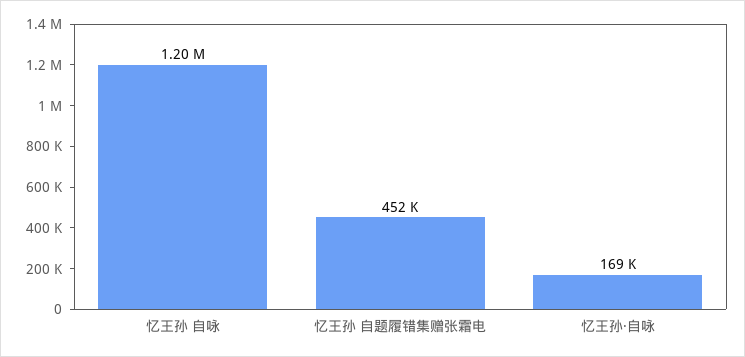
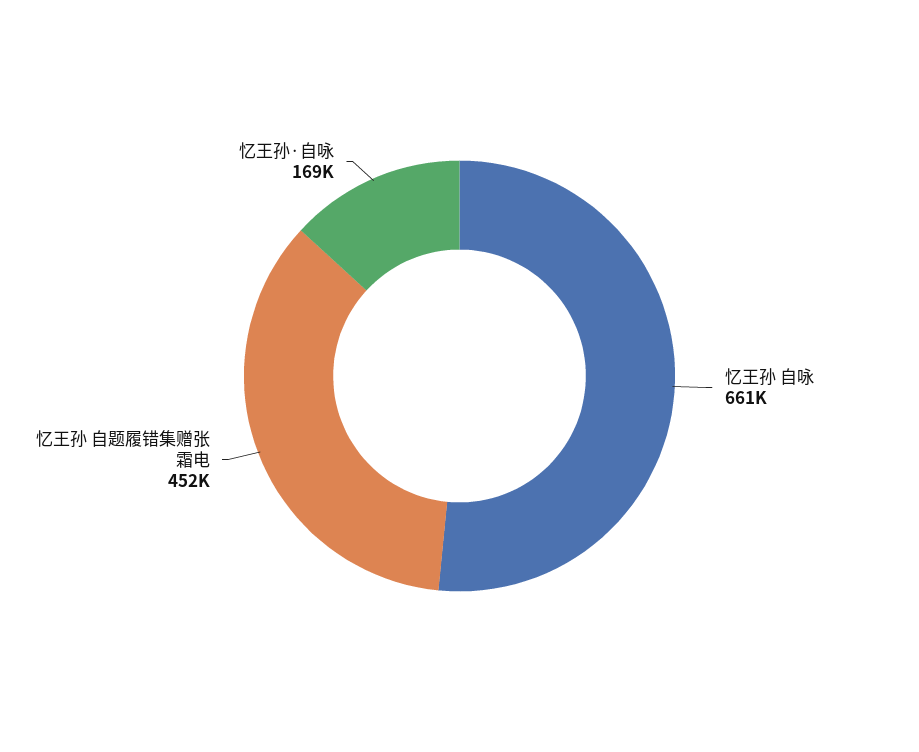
  {
-   "忆王孙 自咏": 1200000,
+   "忆王孙 自咏": 661000,
    "忆王孙 自题履错集赠张霜电": 452000,
    "忆王孙·自咏": 169000
  }

